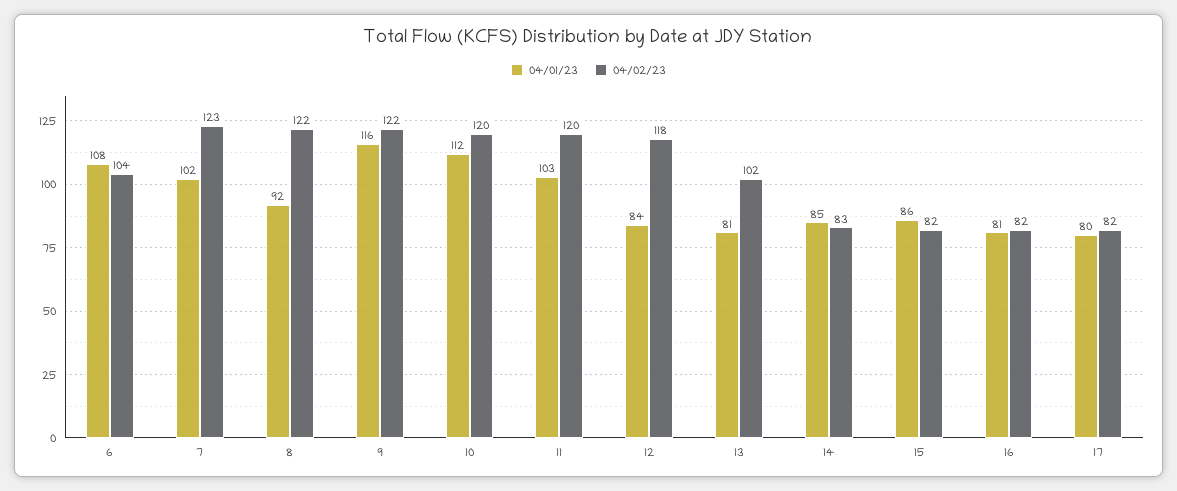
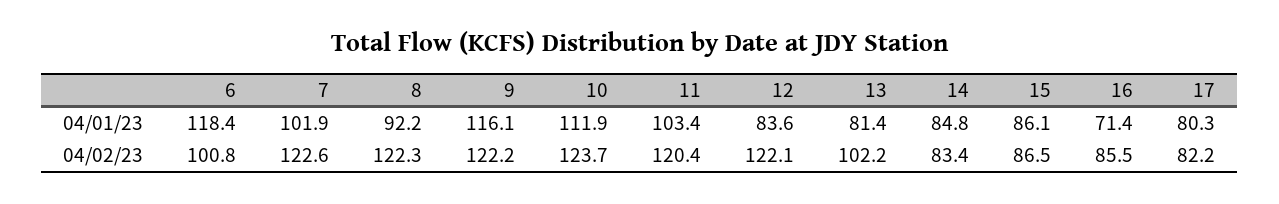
  {
    "04/01/23": {
-     "6": 108,
+     "6": 118.4,
      "7": 101.9,
      "8": 92.2,
      "9": 116.1,
      "10": 111.9,
      "11": 103.4,
      "12": 83.6,
      "13": 81.4,
      "14": 84.8,
      "15": 86.1,
-     "16": 81,
+     "16": 71.4,
      "17": 80.3
    },
    "04/02/23": {
-     "6": 104,
+     "6": 100.8,
      "7": 122.6,
      "8": 122.3,
      "9": 122.2,
-     "10": 120,
+     "10": 123.7,
      "11": 120.4,
-     "12": 118,
+     "12": 122.1,
      "13": 102.2,
      "14": 83.4,
-     "15": 82,
+     "15": 86.5,
-     "16": 82,
+     "16": 85.5,
      "17": 82.2
    }
  }

